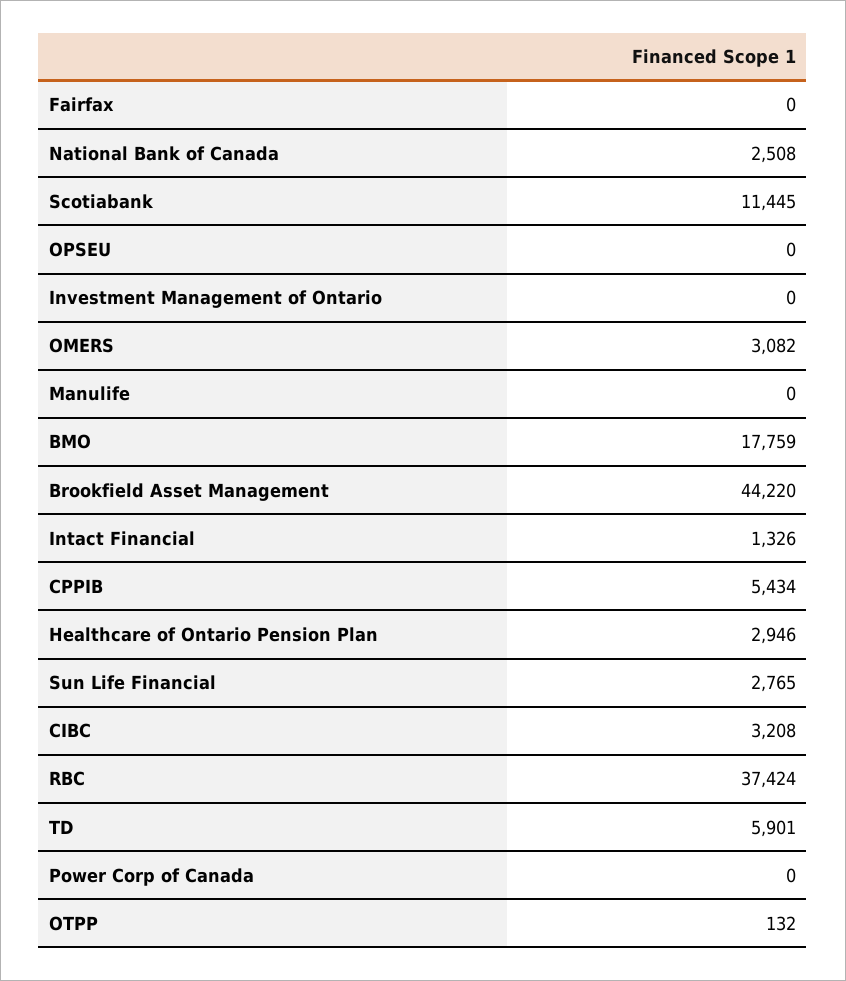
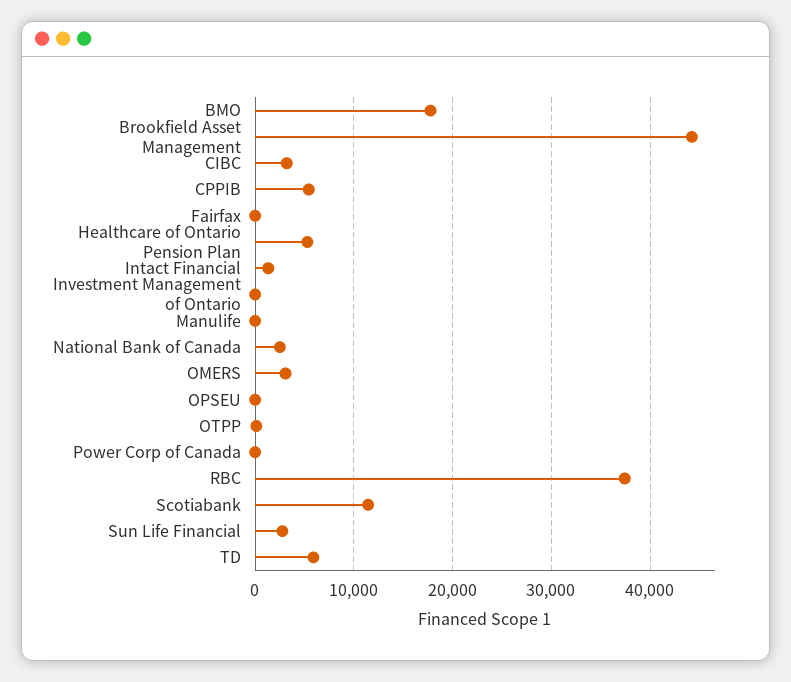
  {
    "Fairfax": 0,
    "National Bank of Canada": 2508,
    "Scotiabank": 11445,
    "OPSEU": 0,
    "Investment Management of Ontario": 0,
    "OMERS": 3082,
    "Manulife": 0,
    "BMO": 17759,
    "Brookfield Asset Management": 44220,
    "Intact Financial": 1326,
    "CPPIB": 5434,
-   "Healthcare of Ontario Pension Plan": 2946,
+   "Healthcare of Ontario Pension Plan": 5000,
    "Sun Life Financial": 2765,
    "CIBC": 3208,
    "RBC": 37424,
    "TD": 5901,
    "Power Corp of Canada": 0,
    "OTPP": 132
  }

